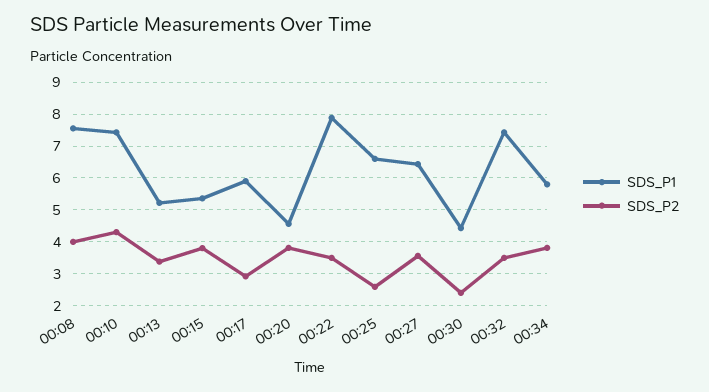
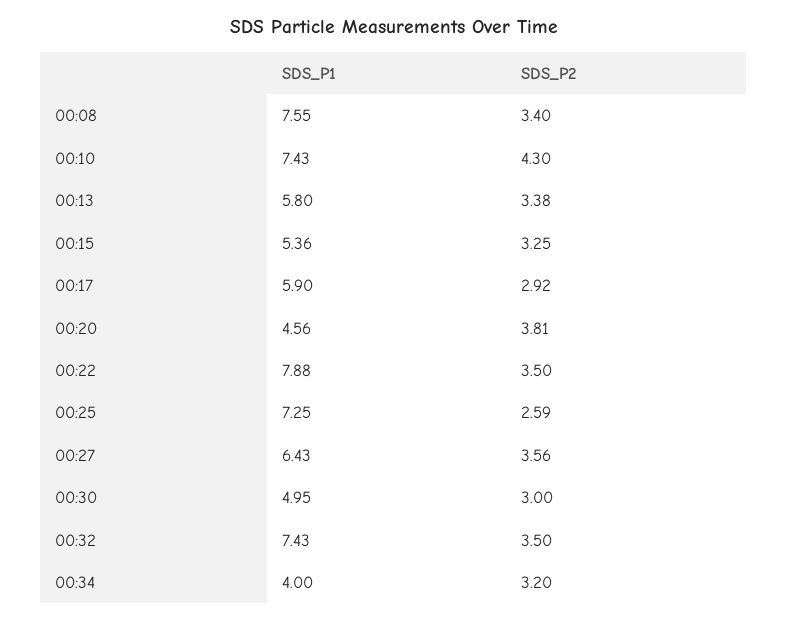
  {
    "SDS_P1": {
      "00:08": 7.55,
      "00:10": 7.43,
-     "00:13": 5.2,
+     "00:13": 5.8,
      "00:15": 5.36,
      "00:17": 5.9,
      "00:20": 4.56,
      "00:22": 7.88,
-     "00:25": 6.6,
+     "00:25": 7.25,
      "00:27": 6.43,
-     "00:30": 4.4,
+     "00:30": 4.95,
      "00:32": 7.43,
-     "00:34": 5.8
+     "00:34": 4
    },
    "SDS_P2": {
-     "00:08": 4,
+     "00:08": 3.4,
      "00:10": 4.3,
      "00:13": 3.38,
-     "00:15": 3.8,
+     "00:15": 3.25,
      "00:17": 2.92,
      "00:20": 3.81,
      "00:22": 3.5,
      "00:25": 2.59,
      "00:27": 3.56,
-     "00:30": 2.4,
+     "00:30": 3,
      "00:32": 3.5,
-     "00:34": 3.8
+     "00:34": 3.2
    }
  }

